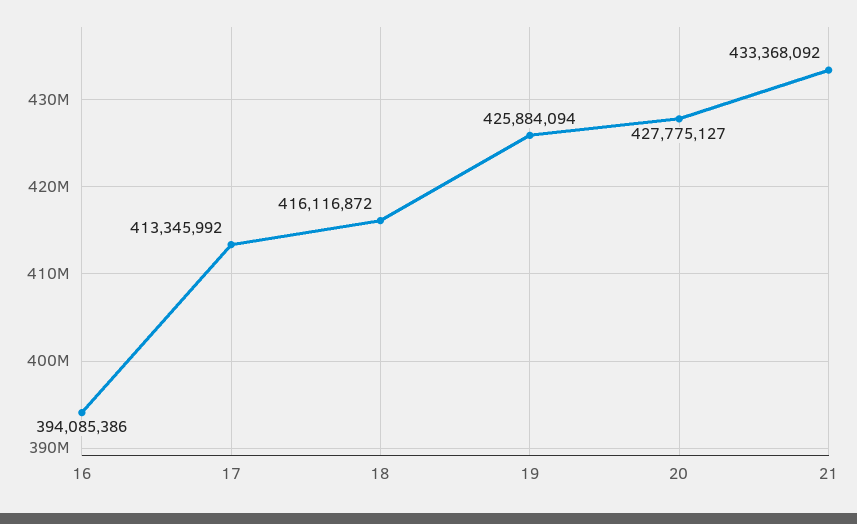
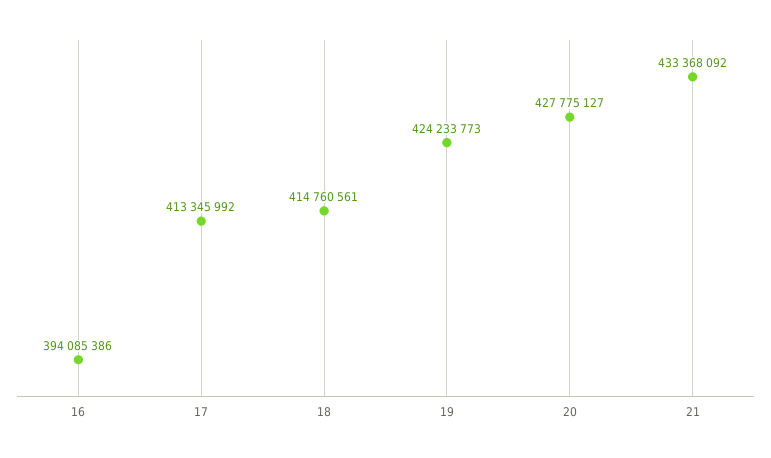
  {
    "16": 394085386,
    "17": 413345992,
-   "18": 416116872,
+   "18": 414760561,
-   "19": 425884094,
+   "19": 424233773,
    "20": 427775127,
    "21": 433368092
  }

